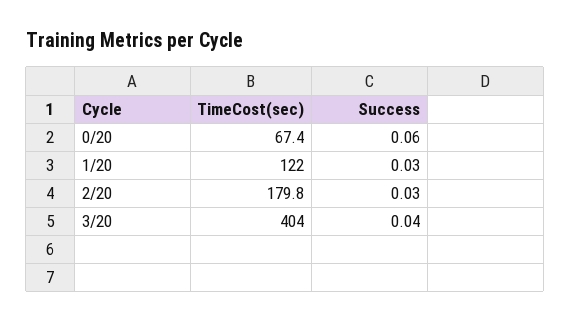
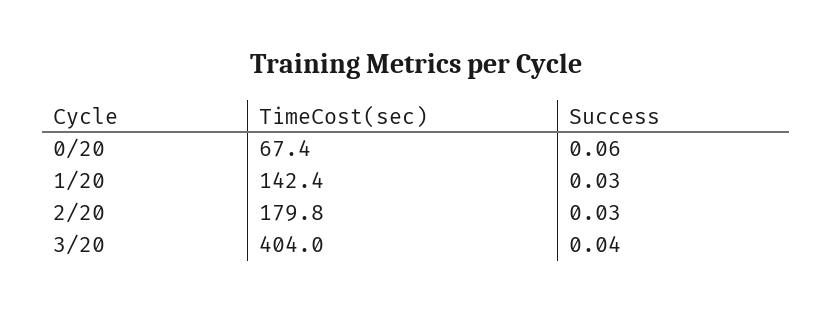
  {
    "TimeCost(sec)": {
      "0/20": 67.4,
-     "1/20": 122,
+     "1/20": 142.4,
      "2/20": 179.8,
      "3/20": 404
    },
    "Success": {
      "0/20": 0.06,
      "1/20": 0.03,
      "2/20": 0.03,
      "3/20": 0.04
    }
  }

